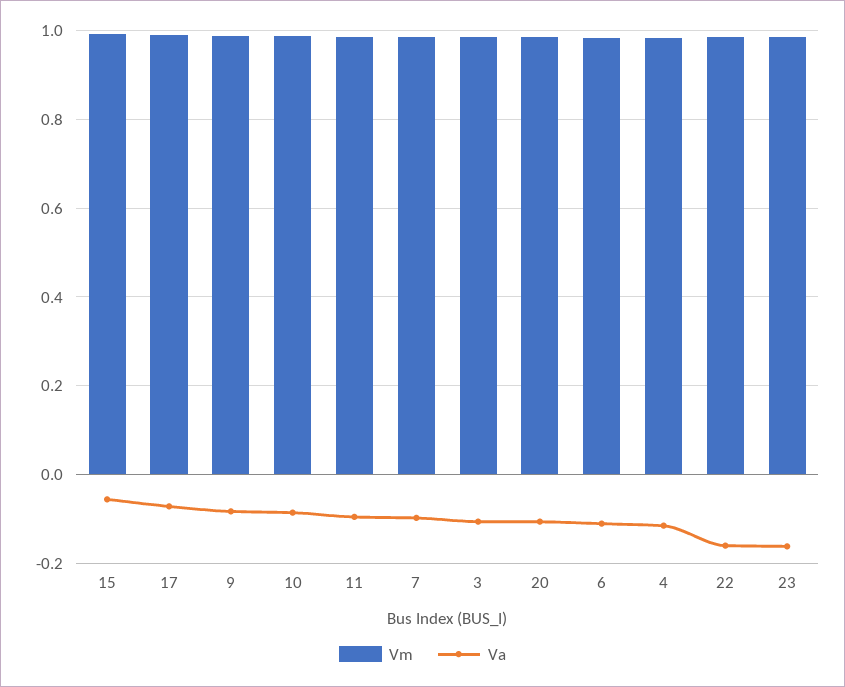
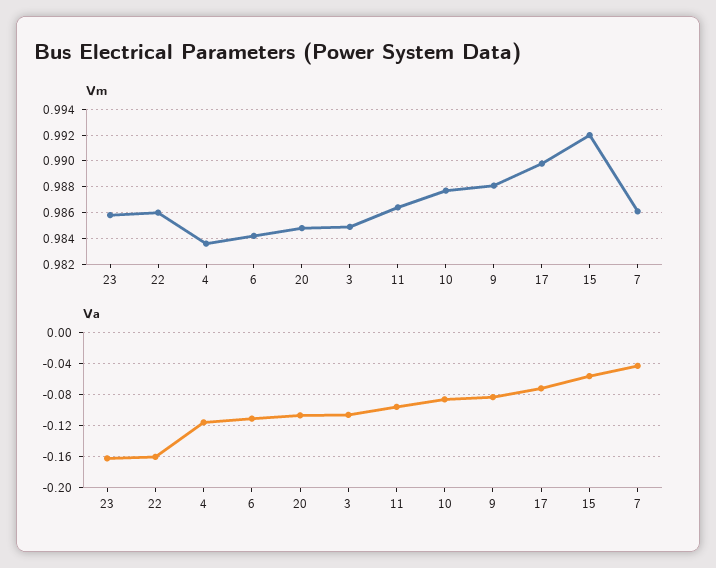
  {
    "Vm": {
      "15": 0.992,
      "17": 0.99,
      "9": 0.988,
      "10": 0.9875,
      "11": 0.9865,
      "7": 0.986,
      "3": 0.985,
      "20": 0.985,
      "6": 0.984,
      "4": 0.9835,
      "22": 0.986,
      "23": 0.986
    },
    "Va": {
      "15": -0.06,
      "17": -0.07,
      "9": -0.08,
      "10": -0.09,
      "11": -0.1,
-     "7": -0.1,
+     "7": -0.04,
      "3": -0.11,
      "20": -0.11,
      "6": -0.11,
      "4": -0.12,
      "22": -0.16,
      "23": -0.16
    }
  }

